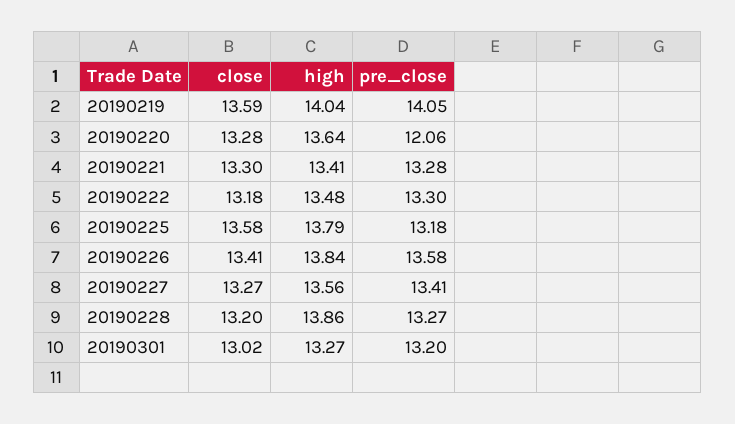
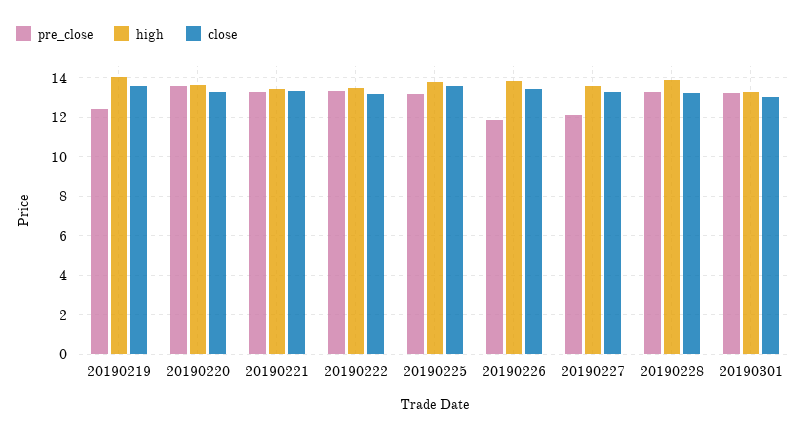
  {
    "close": {
      "20190219": 13.59,
      "20190220": 13.28,
      "20190221": 13.3,
      "20190222": 13.18,
      "20190225": 13.58,
      "20190226": 13.41,
      "20190227": 13.27,
      "20190228": 13.2,
      "20190301": 13.02
    },
    "high": {
      "20190219": 14.04,
      "20190220": 13.64,
      "20190221": 13.41,
      "20190222": 13.48,
      "20190225": 13.79,
      "20190226": 13.84,
      "20190227": 13.56,
      "20190228": 13.86,
      "20190301": 13.27
    },
    "pre_close": {
-     "20190219": 14.05,
+     "20190219": 12.5,
-     "20190220": 12.06,
+     "20190220": 13.5,
      "20190221": 13.28,
      "20190222": 13.3,
      "20190225": 13.18,
-     "20190226": 13.58,
+     "20190226": 12,
-     "20190227": 13.41,
+     "20190227": 12,
      "20190228": 13.27,
      "20190301": 13.2
    }
  }

